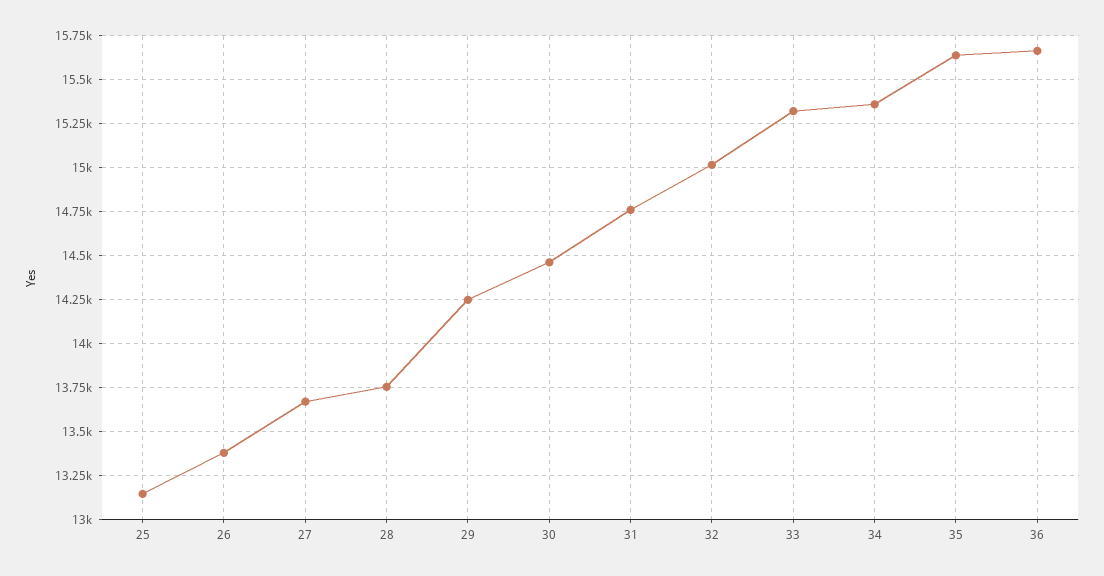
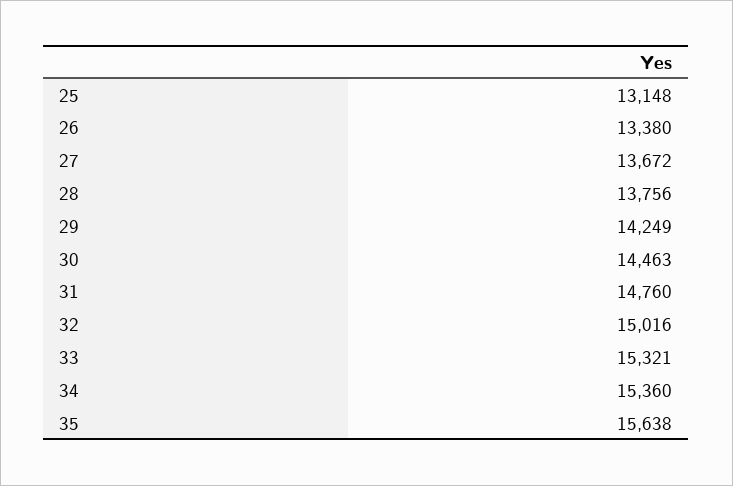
  {
    "25": 13148,
    "26": 13380,
    "27": 13672,
    "28": 13756,
    "29": 14249,
    "30": 14463,
    "31": 14760,
    "32": 15016,
    "33": 15321,
    "34": 15360,
-   "35": 15638,
+   "35": 15638
-   "36": 15650
  }

